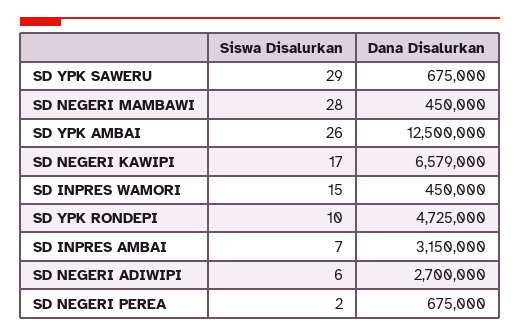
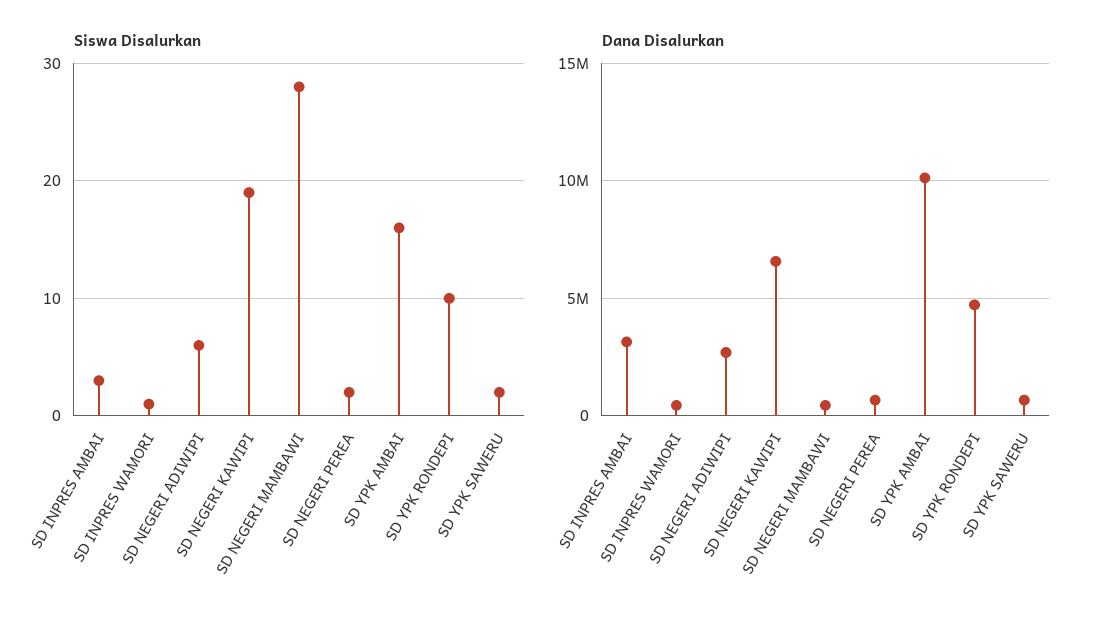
  {
    "Siswa Disalurkan": {
-     "SD YPK SAWERU": 29,
+     "SD YPK SAWERU": 2,
      "SD NEGERI MAMBAWI": 28,
-     "SD YPK AMBAI": 26,
+     "SD YPK AMBAI": 16,
-     "SD NEGERI KAWIPI": 17,
+     "SD NEGERI KAWIPI": 19,
-     "SD INPRES WAMORI": 15,
+     "SD INPRES WAMORI": 1,
      "SD YPK RONDEPI": 10,
-     "SD INPRES AMBAI": 7,
+     "SD INPRES AMBAI": 3,
      "SD NEGERI ADIWIPI": 6,
      "SD NEGERI PEREA": 2
    },
    "Dana Disalurkan": {
      "SD YPK SAWERU": 675000,
      "SD NEGERI MAMBAWI": 450000,
-     "SD YPK AMBAI": 12500000,
+     "SD YPK AMBAI": 10000000,
      "SD NEGERI KAWIPI": 6579000,
      "SD INPRES WAMORI": 450000,
      "SD YPK RONDEPI": 4725000,
      "SD INPRES AMBAI": 3150000,
      "SD NEGERI ADIWIPI": 2700000,
      "SD NEGERI PEREA": 675000
    }
  }

